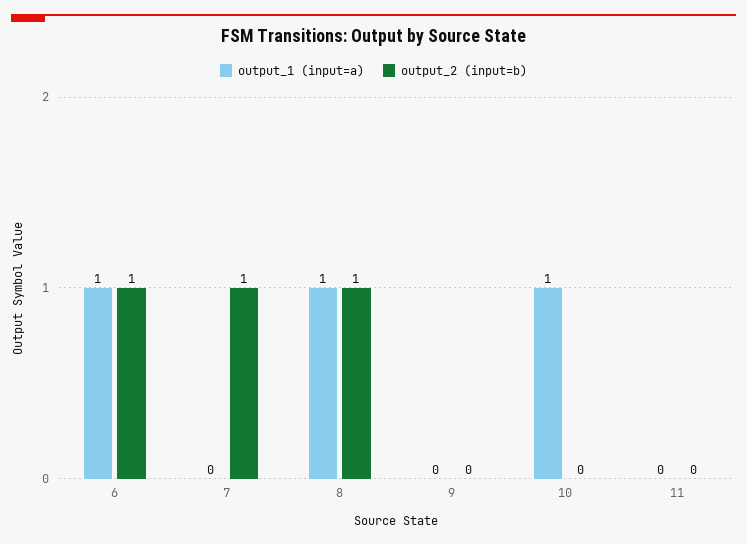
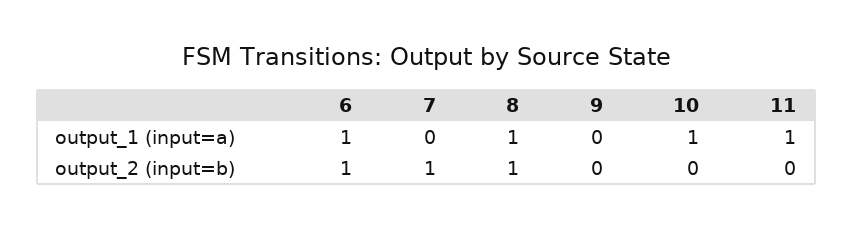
  {
    "output_1 (input=a)": {
      "6": 1,
      "7": 0,
      "8": 1,
      "9": 0,
      "10": 1,
-     "11": 0
+     "11": 1
    },
    "output_2 (input=b)": {
      "6": 1,
      "7": 1,
      "8": 1,
      "9": 0,
      "10": 0,
      "11": 0
    }
  }

